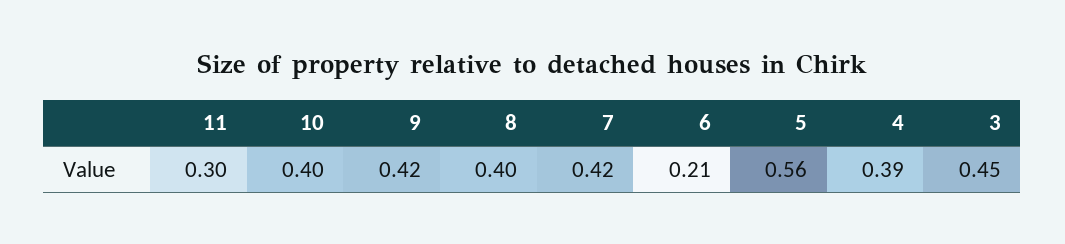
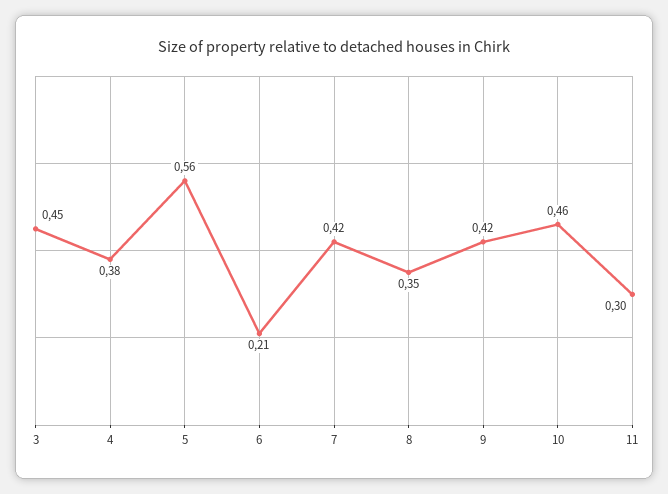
  {
    "11": 0.3,
-   "10": 0.4,
+   "10": 0.46,
    "9": 0.42,
-   "8": 0.4,
+   "8": 0.35,
    "7": 0.42,
    "6": 0.21,
    "5": 0.56,
-   "4": 0.39,
+   "4": 0.38,
    "3": 0.45
  }

